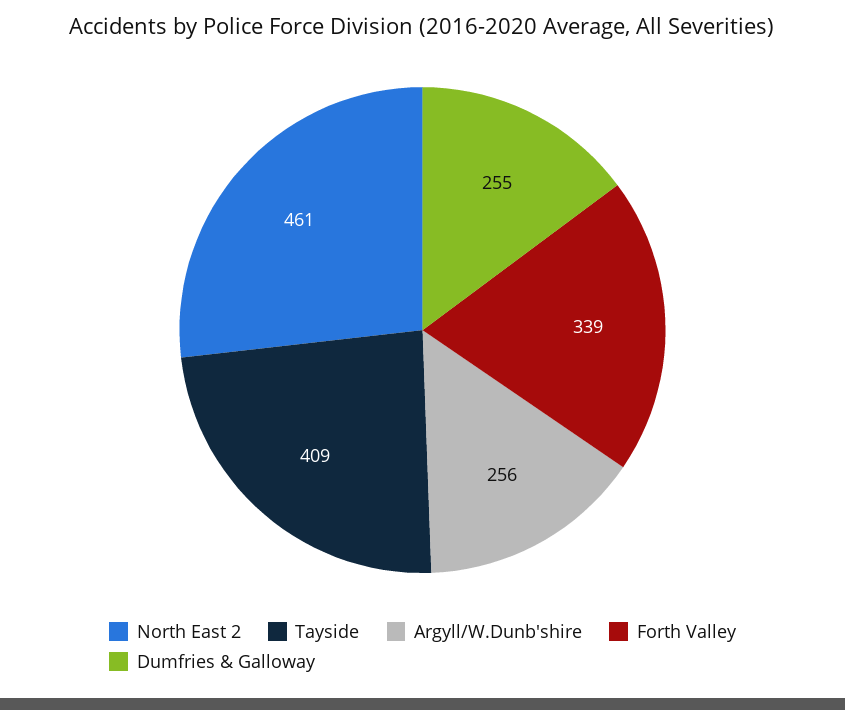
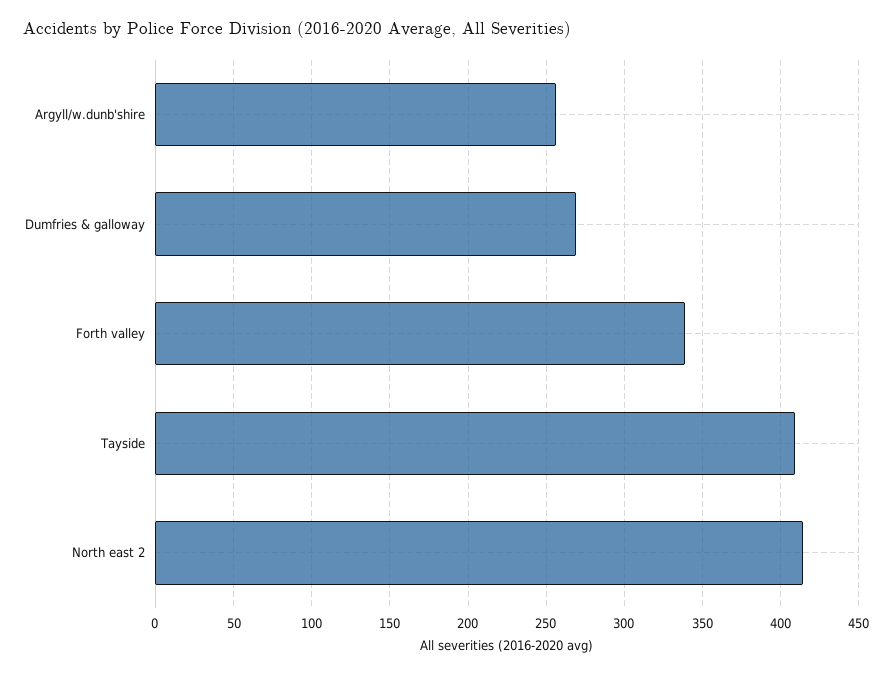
  {
-   "North East 2": 461,
+   "North East 2": 415,
    "Tayside": 409,
    "Argyll/W.Dunb'shire": 256,
    "Forth Valley": 339,
-   "Dumfries & Galloway": 255
+   "Dumfries & Galloway": 270
  }

